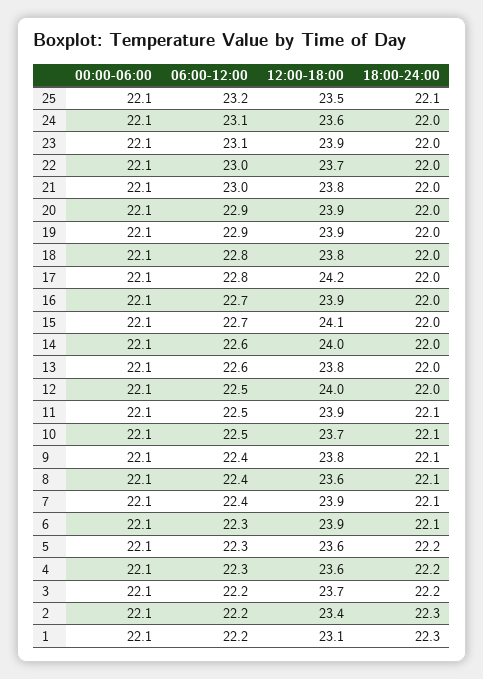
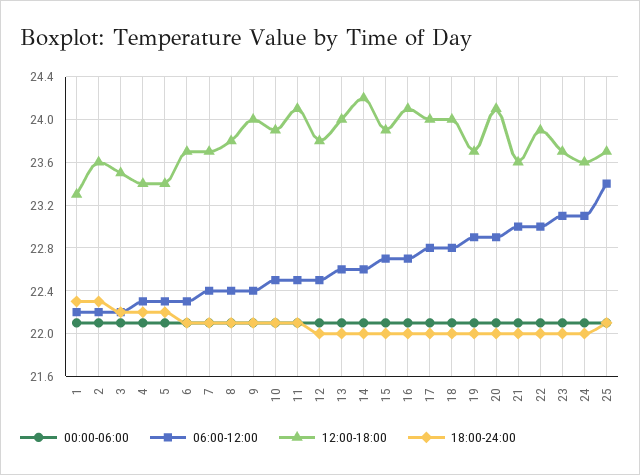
  {
    "00:00-06:00": {
      "25": 22.1,
      "24": 22.1,
      "23": 22.1,
      "22": 22.1,
      "21": 22.1,
      "20": 22.1,
      "19": 22.1,
      "18": 22.1,
      "17": 22.1,
      "16": 22.1,
      "15": 22.1,
      "14": 22.1,
      "13": 22.1,
      "12": 22.1,
      "11": 22.1,
      "10": 22.1,
      "9": 22.1,
      "8": 22.1,
      "7": 22.1,
      "6": 22.1,
      "5": 22.1,
      "4": 22.1,
      "3": 22.1,
      "2": 22.1,
      "1": 22.1
    },
    "06:00-12:00": {
-     "25": 23.2,
+     "25": 23.4,
      "24": 23.1,
      "23": 23.1,
      "22": 23,
      "21": 23,
      "20": 22.9,
      "19": 22.9,
      "18": 22.8,
      "17": 22.8,
      "16": 22.7,
      "15": 22.7,
      "14": 22.6,
      "13": 22.6,
      "12": 22.5,
      "11": 22.5,
      "10": 22.5,
      "9": 22.4,
      "8": 22.4,
      "7": 22.4,
      "6": 22.3,
      "5": 22.3,
      "4": 22.3,
      "3": 22.2,
      "2": 22.2,
      "1": 22.2
    },
    "12:00-18:00": {
-     "25": 23.5,
+     "25": 23.7,
      "24": 23.6,
-     "23": 23.9,
+     "23": 23.7,
-     "22": 23.7,
+     "22": 23.9,
-     "21": 23.8,
+     "21": 23.6,
-     "20": 23.9,
+     "20": 24.1,
-     "19": 23.9,
+     "19": 23.7,
-     "18": 23.8,
+     "18": 24,
-     "17": 24.2,
+     "17": 24,
-     "16": 23.9,
+     "16": 24.1,
-     "15": 24.1,
+     "15": 23.9,
-     "14": 24,
+     "14": 24.2,
-     "13": 23.8,
+     "13": 24,
-     "12": 24,
+     "12": 23.8,
-     "11": 23.9,
+     "11": 24.1,
-     "10": 23.7,
+     "10": 23.9,
-     "9": 23.8,
+     "9": 24,
-     "8": 23.6,
+     "8": 23.8,
-     "7": 23.9,
+     "7": 23.7,
-     "6": 23.9,
+     "6": 23.7,
-     "5": 23.6,
+     "5": 23.4,
-     "4": 23.6,
+     "4": 23.4,
-     "3": 23.7,
+     "3": 23.5,
-     "2": 23.4,
+     "2": 23.6,
-     "1": 23.1
+     "1": 23.3
    },
    "18:00-24:00": {
      "25": 22.1,
      "24": 22,
      "23": 22,
      "22": 22,
      "21": 22,
      "20": 22,
      "19": 22,
      "18": 22,
      "17": 22,
      "16": 22,
      "15": 22,
      "14": 22,
      "13": 22,
      "12": 22,
      "11": 22.1,
      "10": 22.1,
      "9": 22.1,
      "8": 22.1,
      "7": 22.1,
      "6": 22.1,
      "5": 22.2,
      "4": 22.2,
      "3": 22.2,
      "2": 22.3,
      "1": 22.3
    }
  }

